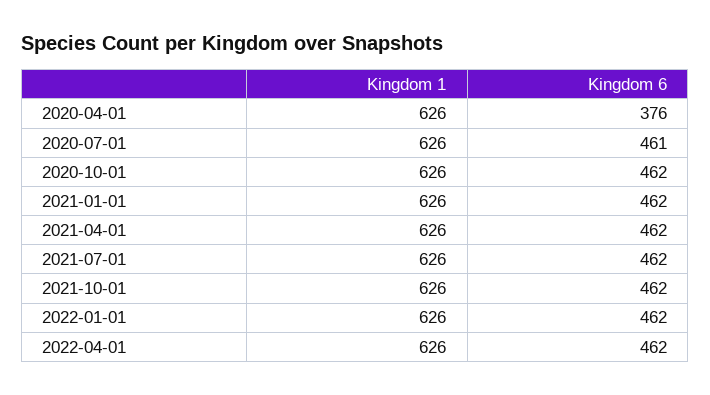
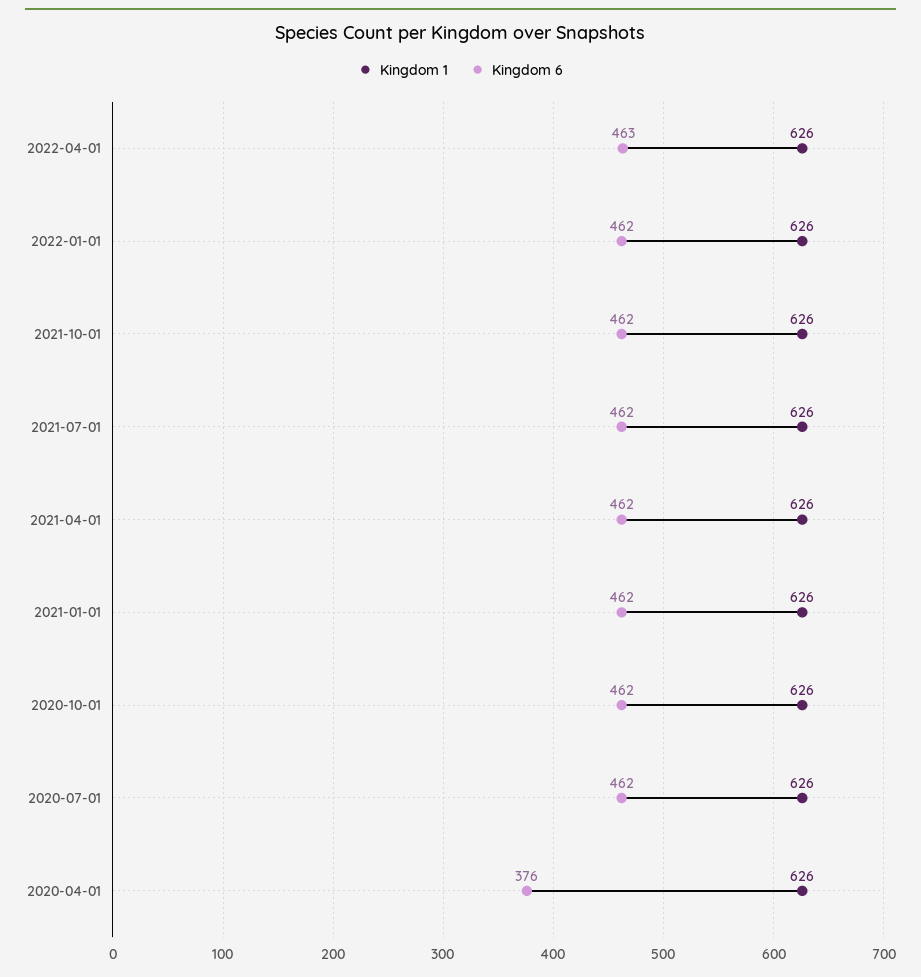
  {
    "Kingdom 1": {
      "2020-04-01": 626,
      "2020-07-01": 626,
      "2020-10-01": 626,
      "2021-01-01": 626,
      "2021-04-01": 626,
      "2021-07-01": 626,
      "2021-10-01": 626,
      "2022-01-01": 626,
      "2022-04-01": 626
    },
    "Kingdom 6": {
      "2020-04-01": 376,
-     "2020-07-01": 461,
+     "2020-07-01": 462,
      "2020-10-01": 462,
      "2021-01-01": 462,
      "2021-04-01": 462,
      "2021-07-01": 462,
      "2021-10-01": 462,
      "2022-01-01": 462,
-     "2022-04-01": 462
+     "2022-04-01": 463
    }
  }

